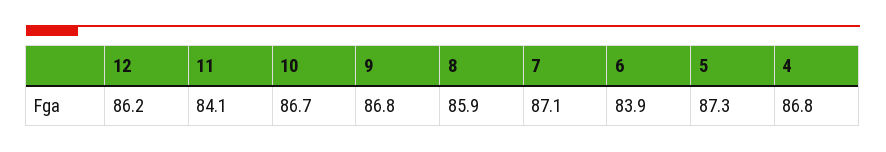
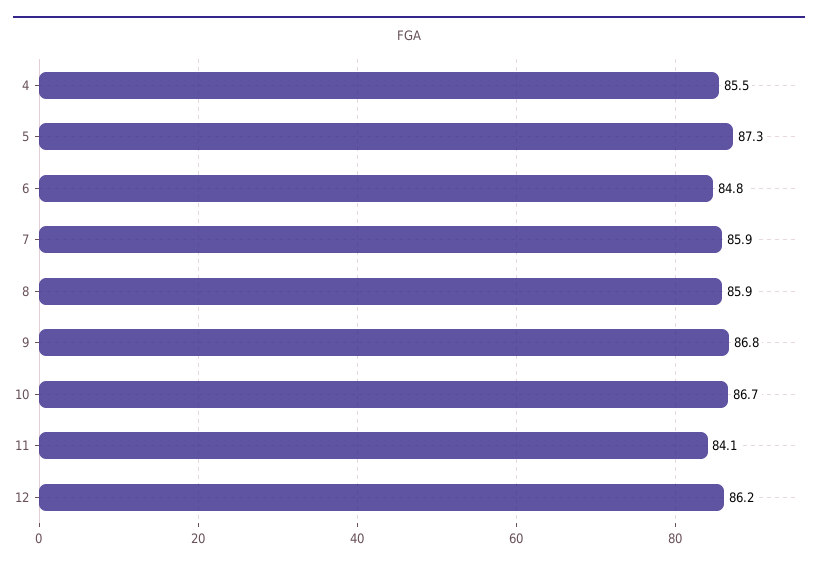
  {
    "12": 86.2,
    "11": 84.1,
    "10": 86.7,
    "9": 86.8,
    "8": 85.9,
-   "7": 87.1,
+   "7": 85.9,
-   "6": 83.9,
+   "6": 84.8,
    "5": 87.3,
-   "4": 86.8
+   "4": 85.5
  }

